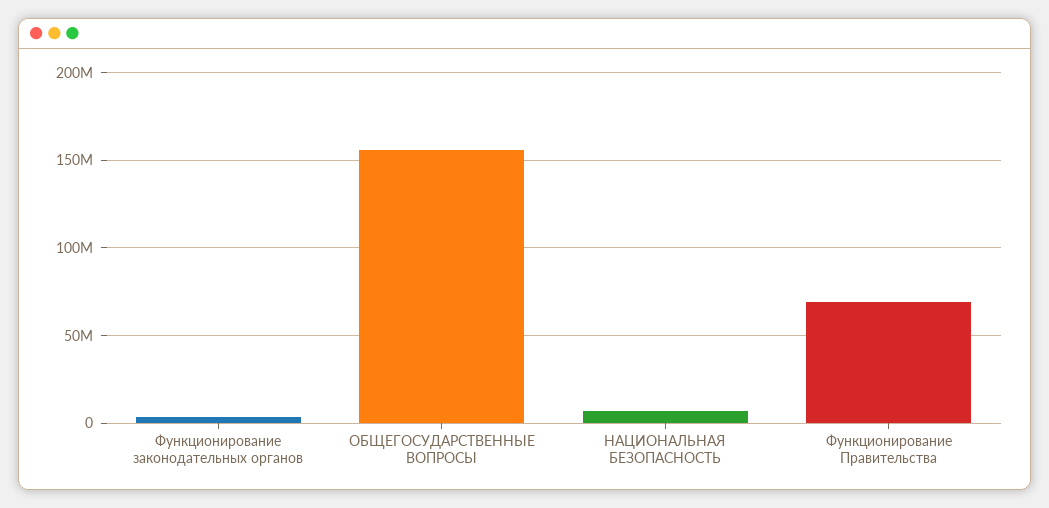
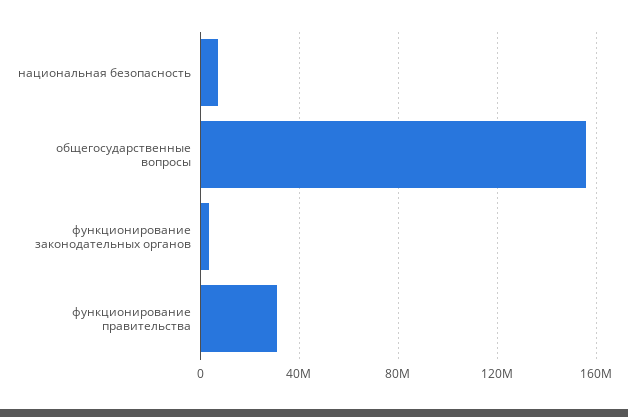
  {
    "Функционирование законодательных органов": 5000000,
    "ОБЩЕГОСУДАРСТВЕННЫЕ ВОПРОСЫ": 155000000,
    "НАЦИОНАЛЬНАЯ БЕЗОПАСНОСТЬ": 5000000,
-   "Функционирование Правительства": 70000000
+   "Функционирование Правительства": 30000000
  }

